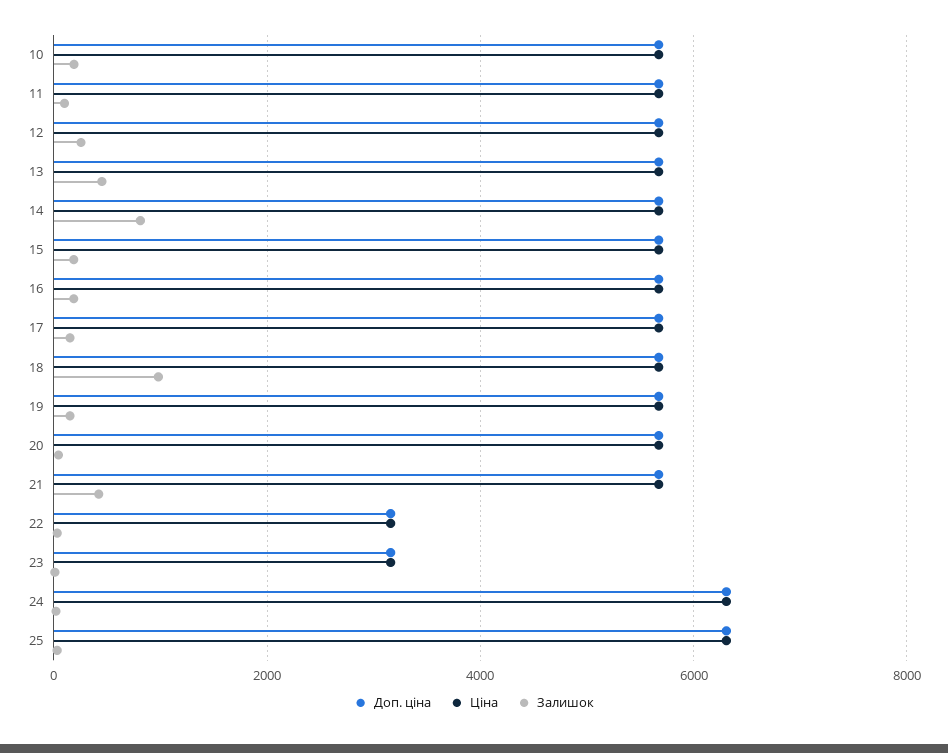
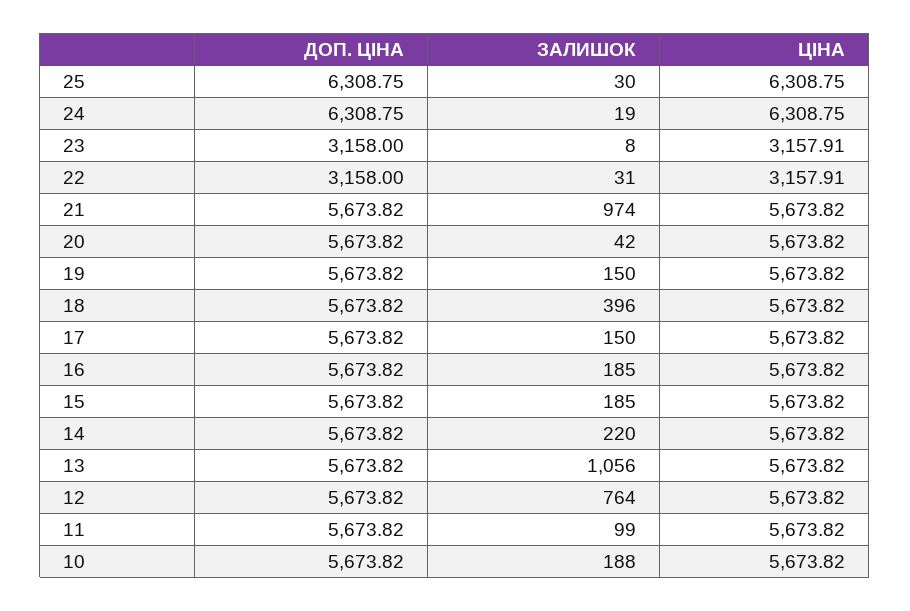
  {
    "Доп. ціна": {
      "10": 5673.82,
      "11": 5673.82,
      "12": 5673.82,
      "13": 5673.82,
      "14": 5673.82,
      "15": 5673.82,
      "16": 5673.82,
      "17": 5673.82,
      "18": 5673.82,
      "19": 5673.82,
      "20": 5673.82,
      "21": 5673.82,
      "22": 3158,
      "23": 3158,
      "24": 6308.75,
      "25": 6308.75
    },
    "Ціна": {
      "10": 5673.82,
      "11": 5673.82,
      "12": 5673.82,
      "13": 5673.82,
      "14": 5673.82,
      "15": 5673.82,
      "16": 5673.82,
      "17": 5673.82,
      "18": 5673.82,
      "19": 5673.82,
      "20": 5673.82,
      "21": 5673.82,
      "22": 3157.91,
      "23": 3157.91,
      "24": 6308.75,
      "25": 6308.75
    },
    "Залишок": {
      "10": 188,
      "11": 99,
-     "12": 200,
+     "12": 764,
-     "13": 400,
+     "13": 1056,
-     "14": 800,
+     "14": 220,
      "15": 185,
      "16": 185,
      "17": 150,
-     "18": 1000,
+     "18": 396,
      "19": 150,
      "20": 42,
-     "21": 400,
+     "21": 974,
      "22": 31,
      "23": 8,
      "24": 19,
      "25": 30
    }
  }

